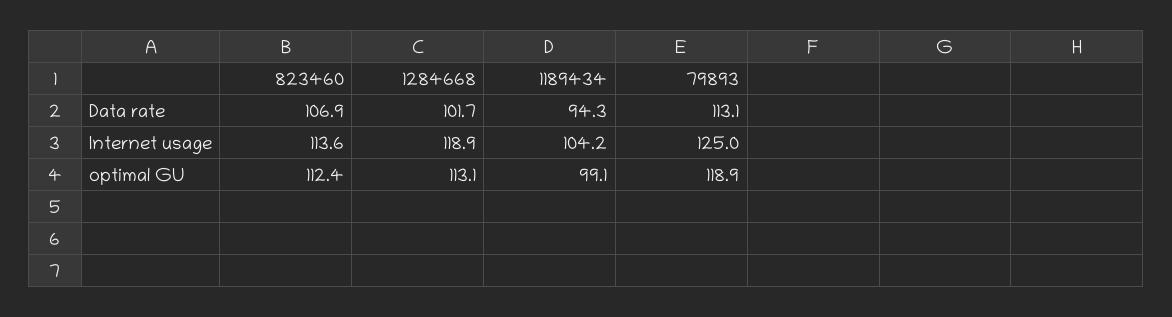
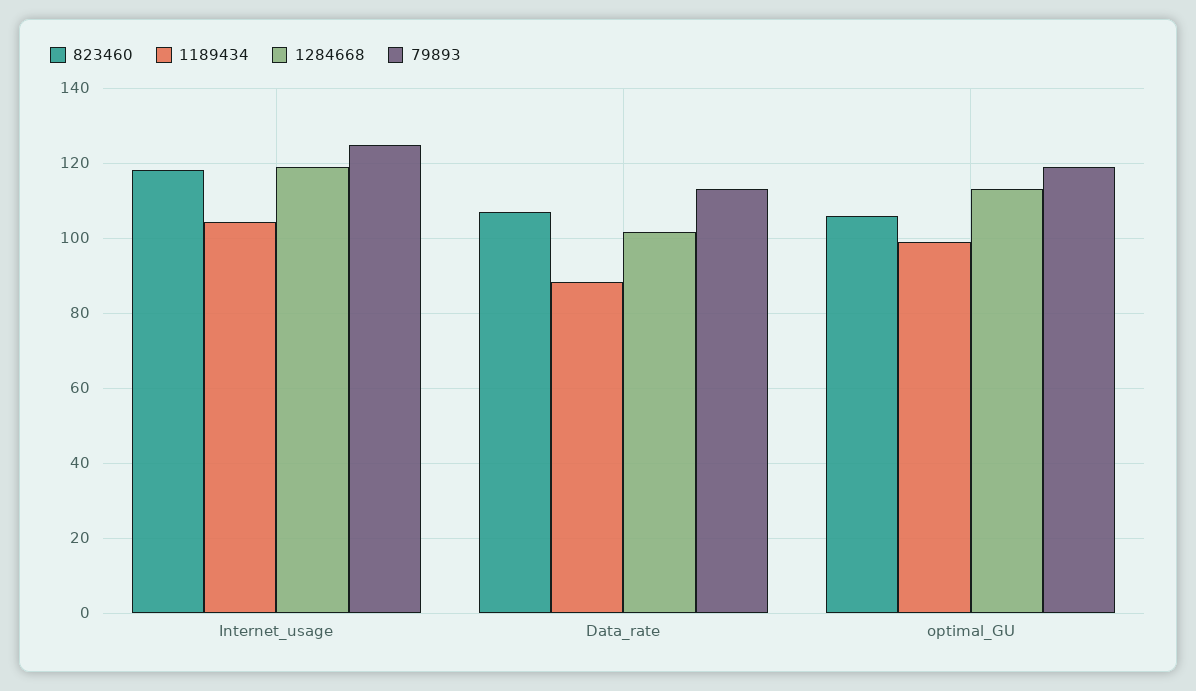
  {
    "823460": {
      "Data rate": 106.9,
-     "Internet usage": 113.6,
+     "Internet usage": 118,
-     "optimal GU": 112.4
+     "optimal GU": 106
    },
    "1284668": {
      "Data rate": 101.7,
      "Internet usage": 118.9,
      "optimal GU": 113.1
    },
    "1189434": {
-     "Data rate": 94.3,
+     "Data rate": 88,
      "Internet usage": 104.2,
      "optimal GU": 99.1
    },
    "79893": {
      "Data rate": 113.1,
      "Internet usage": 125,
      "optimal GU": 118.9
    }
  }

